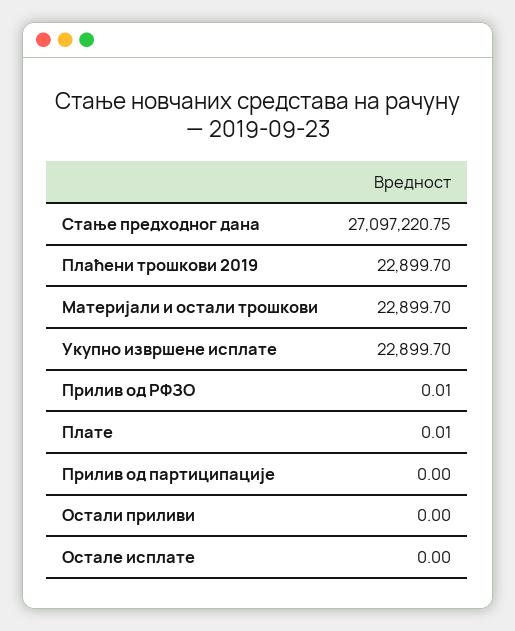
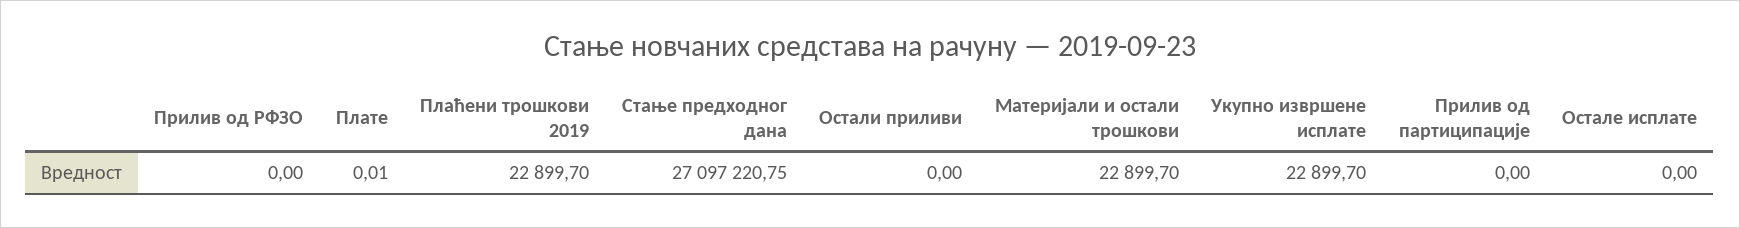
  {
    "Стање предходног дана": 27097220.75,
    "Плаћени трошкови 2019": 22899.7,
    "Материјали и остали трошкови": 22899.7,
    "Укупно извршене исплате": 22899.7,
-   "Прилив од РФЗО": 0.01,
+   "Прилив од РФЗО": 0,
    "Плате": 0.01,
    "Прилив од партиципације": 0,
    "Остали приливи": 0,
    "Остале исплате": 0
  }

